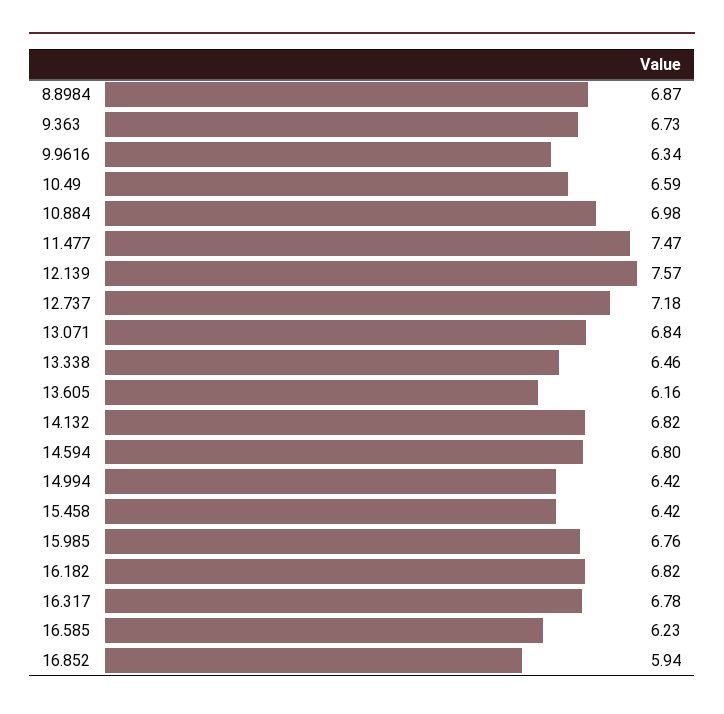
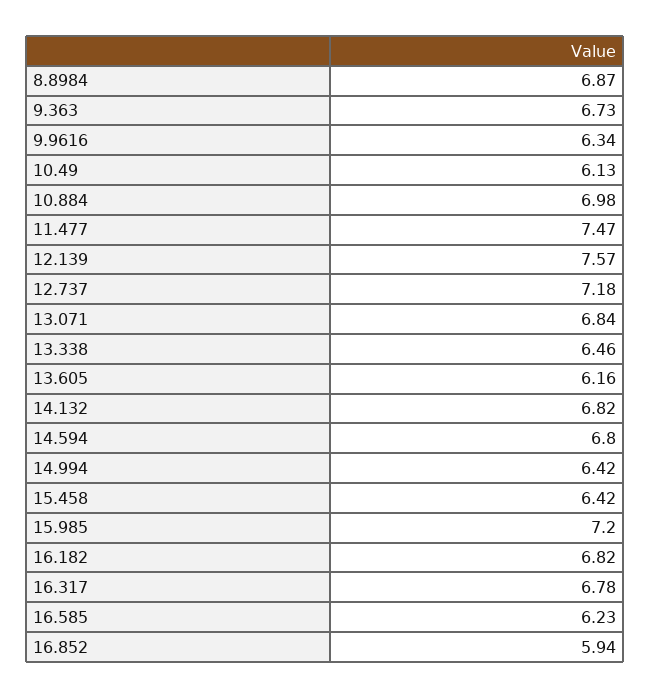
  {
    "8.8984": 6.87,
    "9.363": 6.73,
    "9.9616": 6.34,
-   "10.49": 6.59,
+   "10.49": 6.13,
    "10.884": 6.98,
    "11.477": 7.47,
    "12.139": 7.57,
    "12.737": 7.18,
    "13.071": 6.84,
    "13.338": 6.46,
    "13.605": 6.16,
    "14.132": 6.82,
    "14.594": 6.8,
    "14.994": 6.42,
    "15.458": 6.42,
-   "15.985": 6.76,
+   "15.985": 7.2,
    "16.182": 6.82,
    "16.317": 6.78,
    "16.585": 6.23,
    "16.852": 5.94
  }

